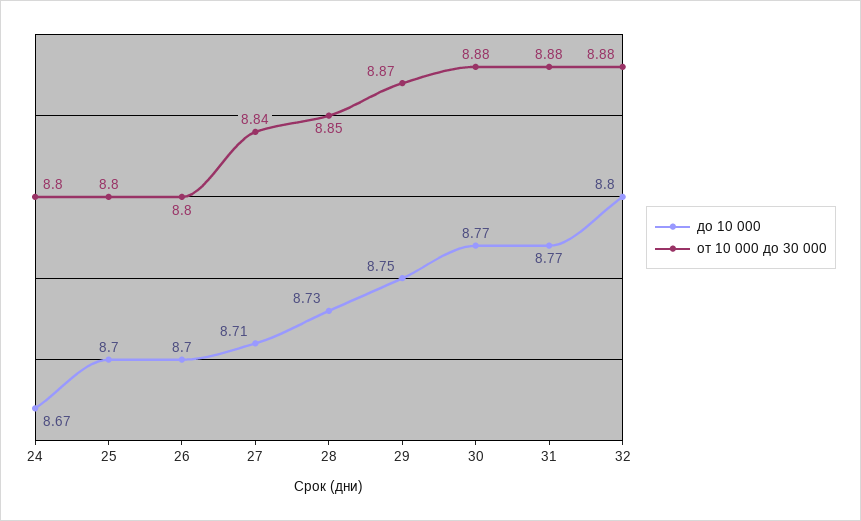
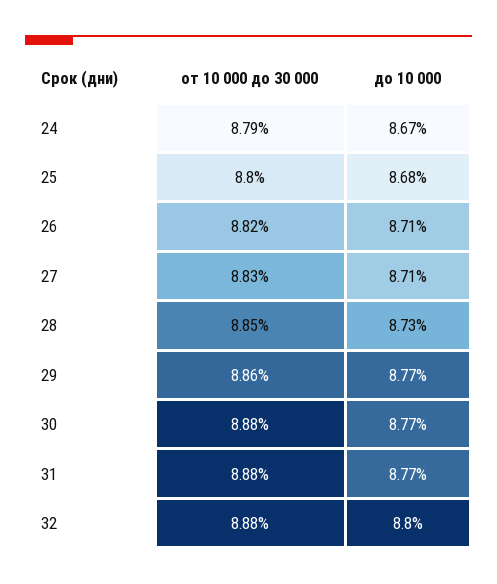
  {
    "до 10 000": {
      "24": 8.67,
-     "25": 8.7,
+     "25": 8.68,
-     "26": 8.7,
+     "26": 8.71,
      "27": 8.71,
      "28": 8.73,
-     "29": 8.75,
+     "29": 8.77,
      "30": 8.77,
      "31": 8.77,
      "32": 8.8
    },
    "от 10 000 до 30 000": {
-     "24": 8.8,
+     "24": 8.79,
      "25": 8.8,
-     "26": 8.8,
+     "26": 8.82,
-     "27": 8.84,
+     "27": 8.83,
      "28": 8.85,
-     "29": 8.87,
+     "29": 8.86,
      "30": 8.88,
      "31": 8.88,
      "32": 8.88
    }
  }

